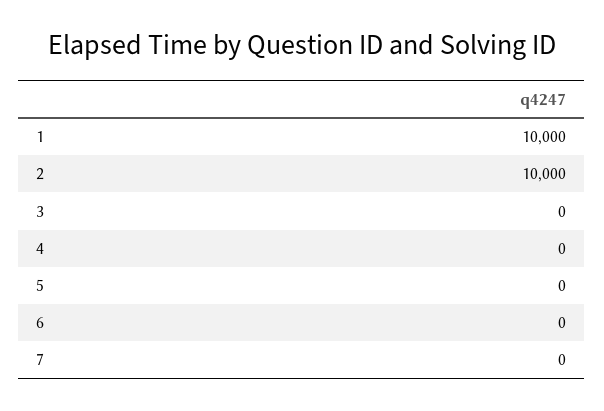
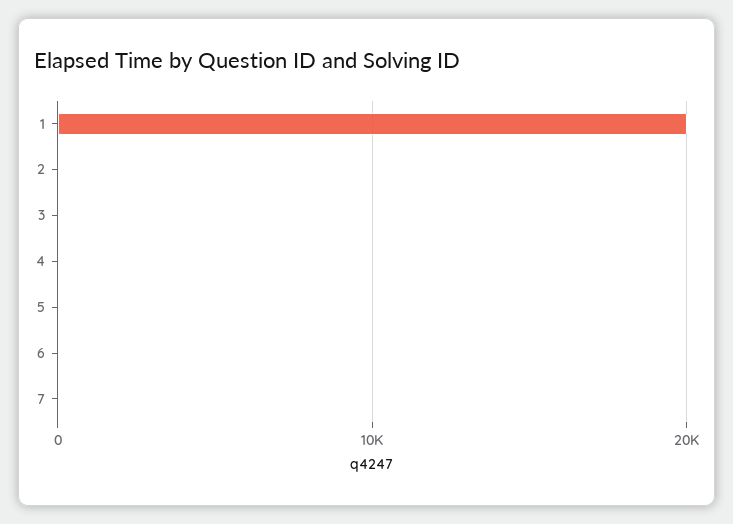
  {
-   "1": 10000,
+   "1": 20000,
-   "2": 10000,
+   "2": 0,
    "3": 0,
    "4": 0,
    "5": 0,
    "6": 0,
    "7": 0
  }

